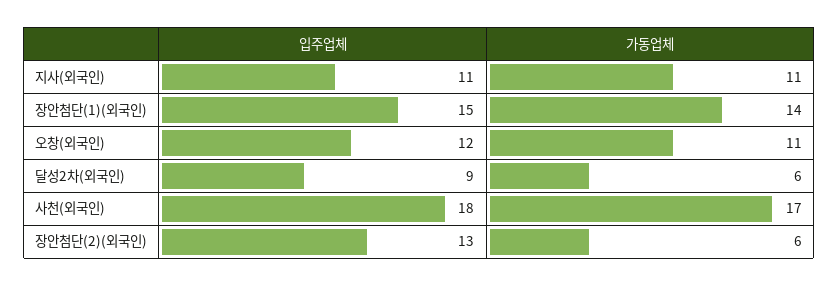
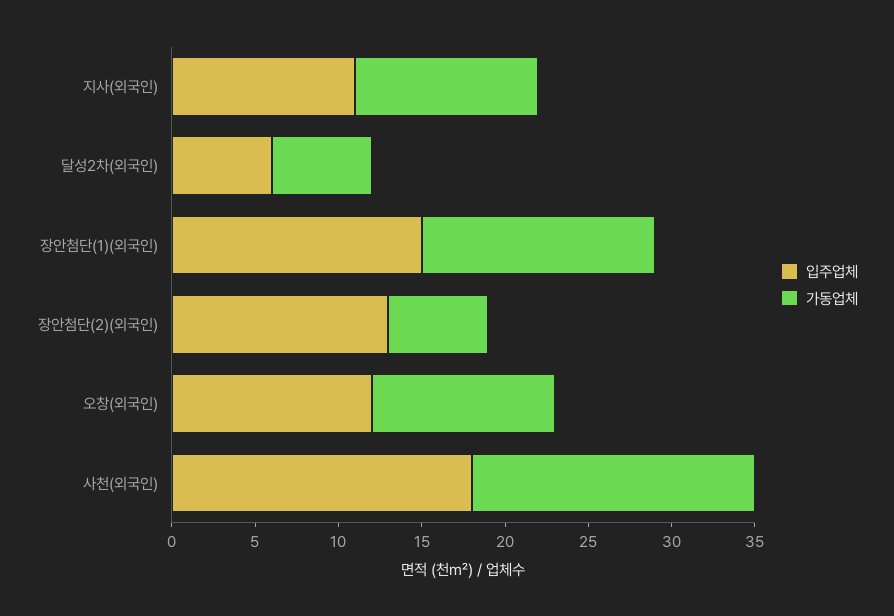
  {
    "입주업체": {
      "지사(외국인)": 11,
      "장안첨단(1)(외국인)": 15,
      "오창(외국인)": 12,
-     "달성2차(외국인)": 9,
+     "달성2차(외국인)": 6,
      "사천(외국인)": 18,
      "장안첨단(2)(외국인)": 13
    },
    "가동업체": {
      "지사(외국인)": 11,
      "장안첨단(1)(외국인)": 14,
      "오창(외국인)": 11,
      "달성2차(외국인)": 6,
      "사천(외국인)": 17,
      "장안첨단(2)(외국인)": 6
    }
  }

